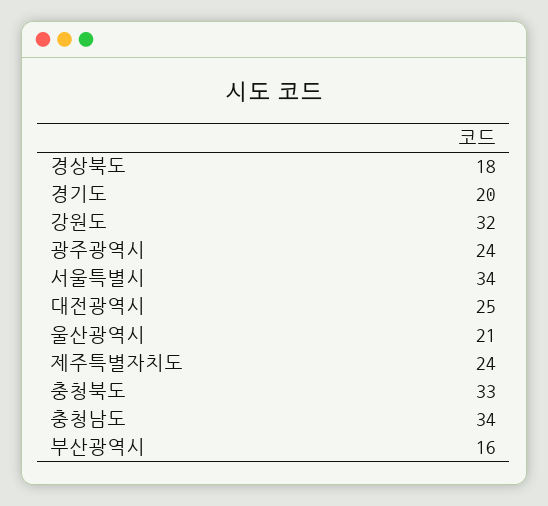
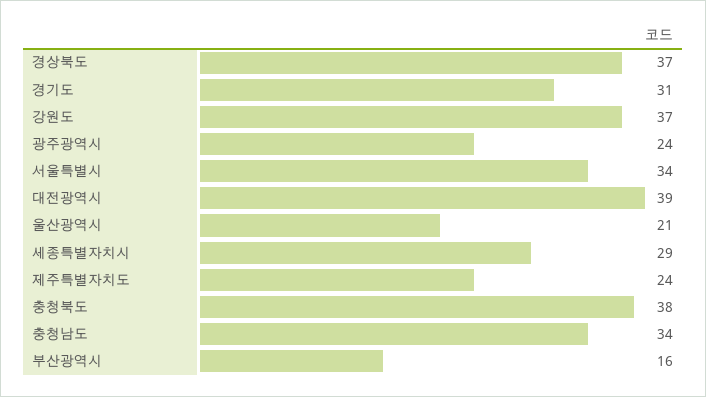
  {
-   "경상북도": 18,
+   "경상북도": 37,
-   "경기도": 20,
+   "경기도": 31,
-   "강원도": 32,
+   "강원도": 37,
    "광주광역시": 24,
    "서울특별시": 34,
-   "대전광역시": 25,
+   "대전광역시": 39,
    "울산광역시": 21,
    "제주특별자치도": 24,
-   "충청북도": 33,
+   "충청북도": 38,
    "충청남도": 34,
-   "부산광역시": 16
+   "부산광역시": 16,
+   "세종특별자치시": 29
  }

